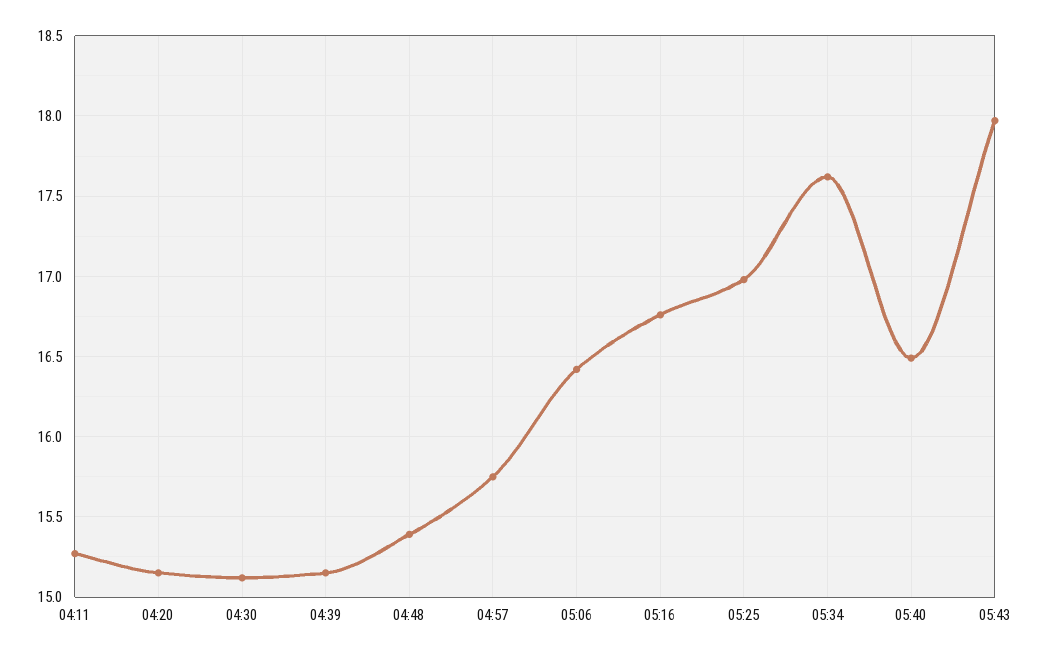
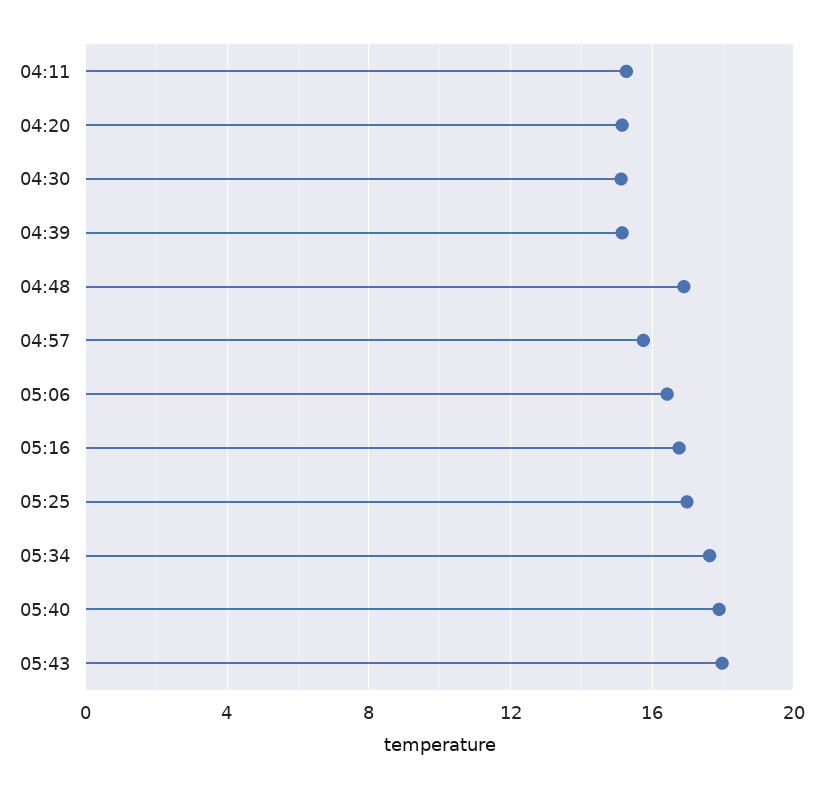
  {
    "04:11": 15.25,
    "04:20": 15.15,
    "04:30": 15.1,
    "04:39": 15.15,
-   "04:48": 15.4,
+   "04:48": 17,
    "04:57": 15.75,
    "05:06": 16.4,
    "05:16": 16.75,
    "05:25": 17,
    "05:34": 17.6,
-   "05:40": 16.5,
+   "05:40": 18,
    "05:43": 17.95
  }

